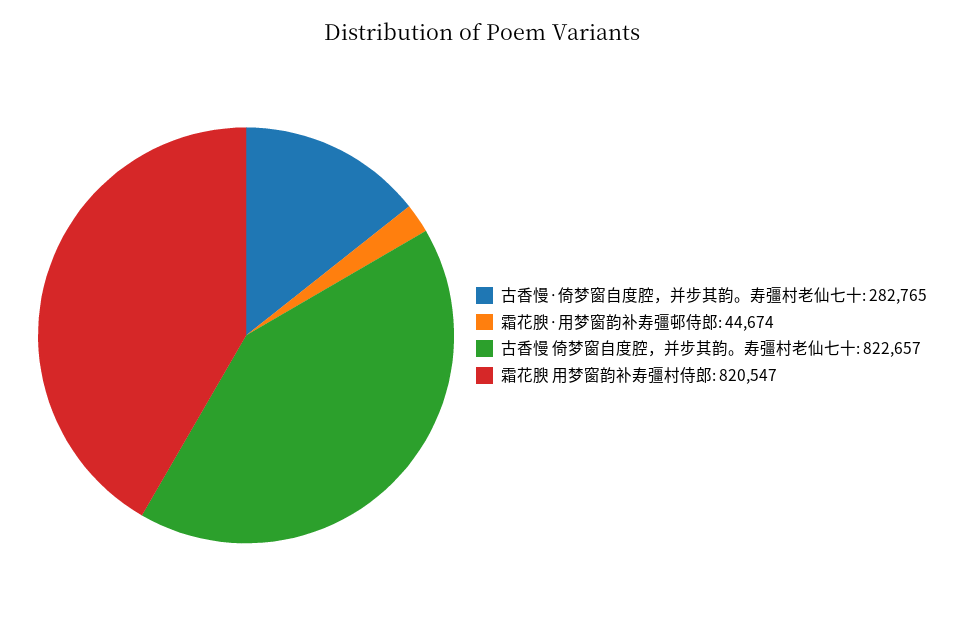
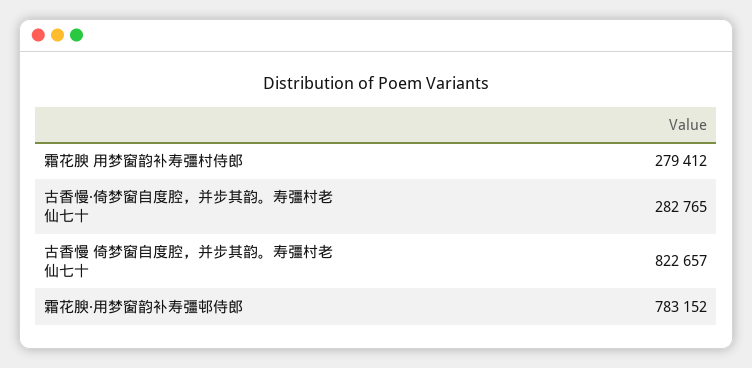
  {
    "古香慢·倚梦窗自度腔，并步其韵。寿彊村老仙七十": 282765,
-   "霜花腴·用梦窗韵补寿彊邨侍郎": 44674,
+   "霜花腴·用梦窗韵补寿彊邨侍郎": 783152,
    "古香慢 倚梦窗自度腔，并步其韵。寿彊村老仙七十": 822657,
-   "霜花腴 用梦窗韵补寿彊村侍郎": 820547
+   "霜花腴 用梦窗韵补寿彊村侍郎": 279412
  }

